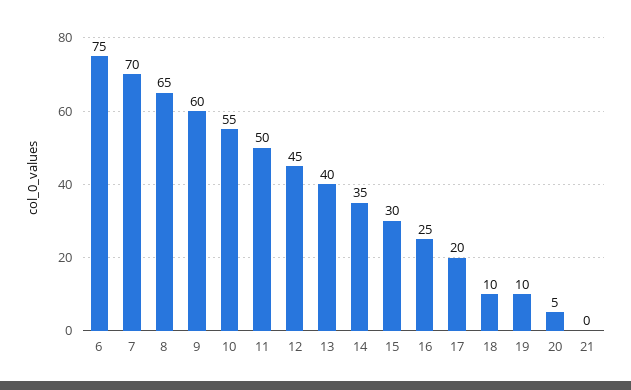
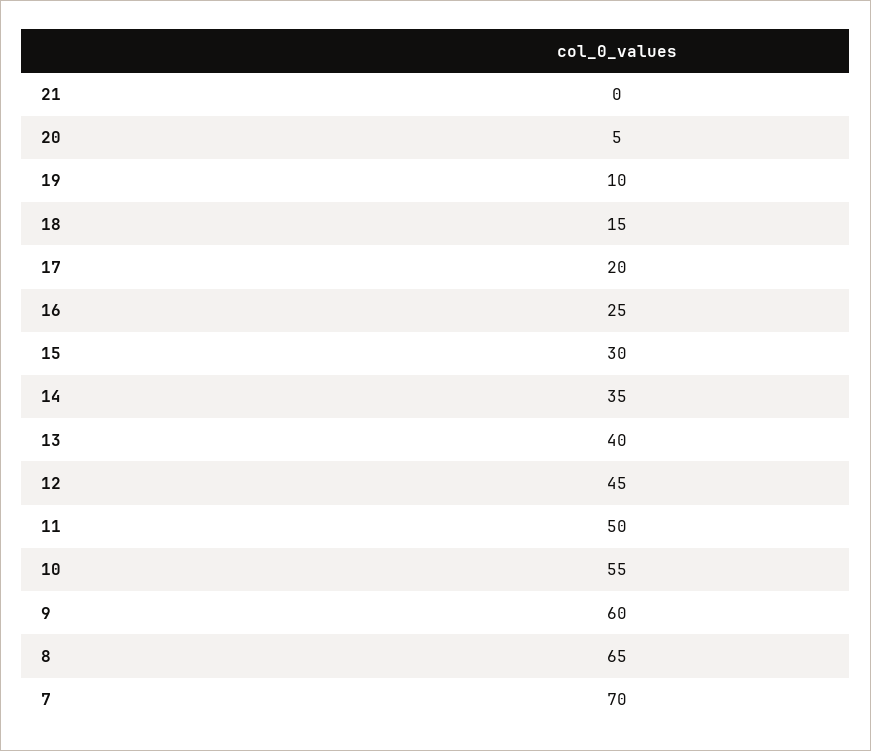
  {
-   "6": 75,
    "7": 70,
    "8": 65,
    "9": 60,
    "10": 55,
    "11": 50,
    "12": 45,
    "13": 40,
    "14": 35,
    "15": 30,
    "16": 25,
    "17": 20,
-   "18": 10,
+   "18": 15,
    "19": 10,
    "20": 5,
    "21": 0
  }

